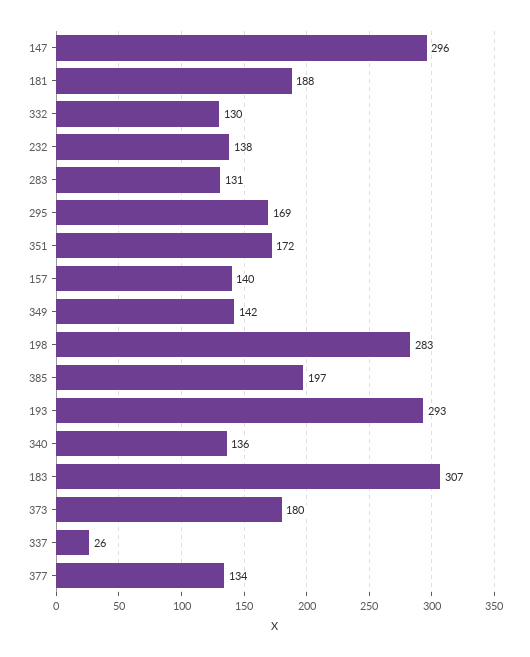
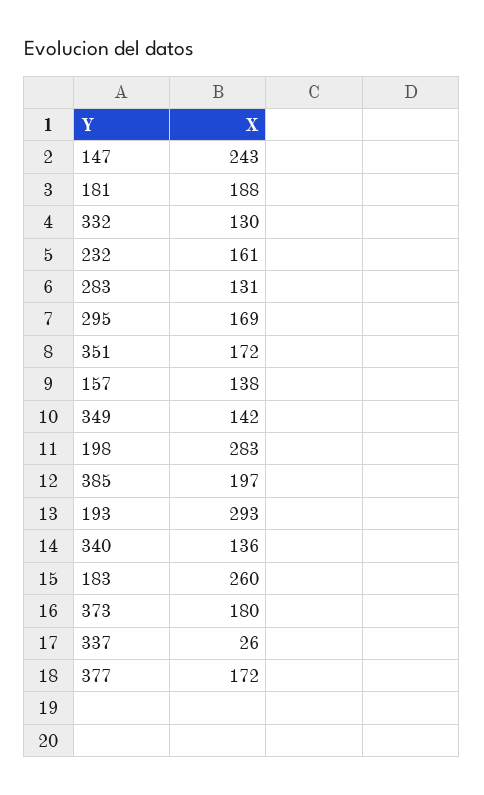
  {
-   "147": 296,
+   "147": 243,
    "181": 188,
    "332": 130,
-   "232": 138,
+   "232": 161,
    "283": 131,
    "295": 169,
    "351": 172,
-   "157": 140,
+   "157": 138,
    "349": 142,
    "198": 283,
    "385": 197,
    "193": 293,
    "340": 136,
-   "183": 307,
+   "183": 260,
    "373": 180,
    "337": 26,
-   "377": 134
+   "377": 172
  }

